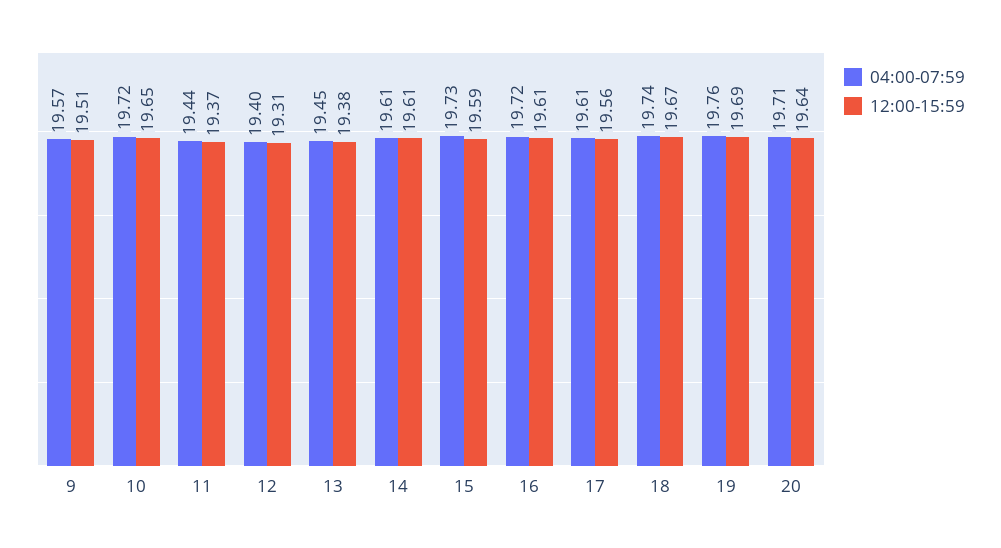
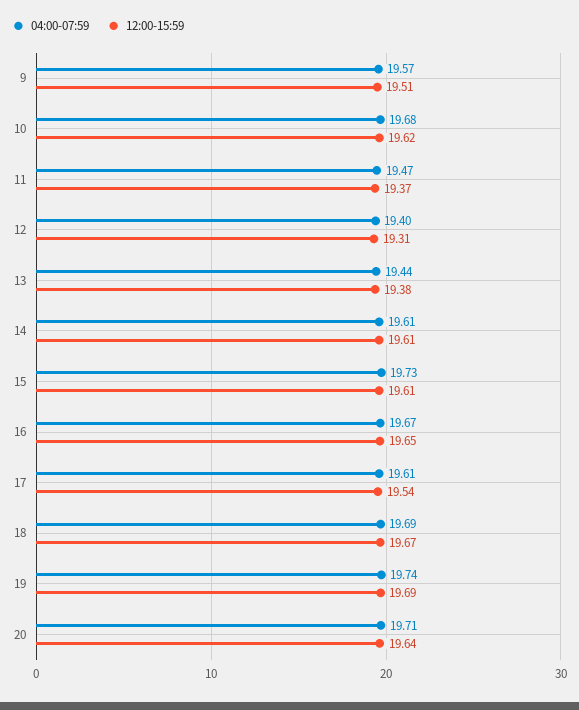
  {
    "04:00-07:59": {
      "9": 19.57,
-     "10": 19.72,
+     "10": 19.68,
-     "11": 19.44,
+     "11": 19.47,
      "12": 19.4,
-     "13": 19.45,
+     "13": 19.44,
      "14": 19.61,
      "15": 19.73,
-     "16": 19.72,
+     "16": 19.67,
      "17": 19.61,
-     "18": 19.74,
+     "18": 19.69,
-     "19": 19.76,
+     "19": 19.74,
      "20": 19.71
    },
    "12:00-15:59": {
      "9": 19.51,
-     "10": 19.65,
+     "10": 19.62,
      "11": 19.37,
      "12": 19.31,
      "13": 19.38,
      "14": 19.61,
-     "15": 19.59,
+     "15": 19.61,
-     "16": 19.61,
+     "16": 19.65,
-     "17": 19.56,
+     "17": 19.54,
      "18": 19.67,
      "19": 19.69,
      "20": 19.64
    }
  }

